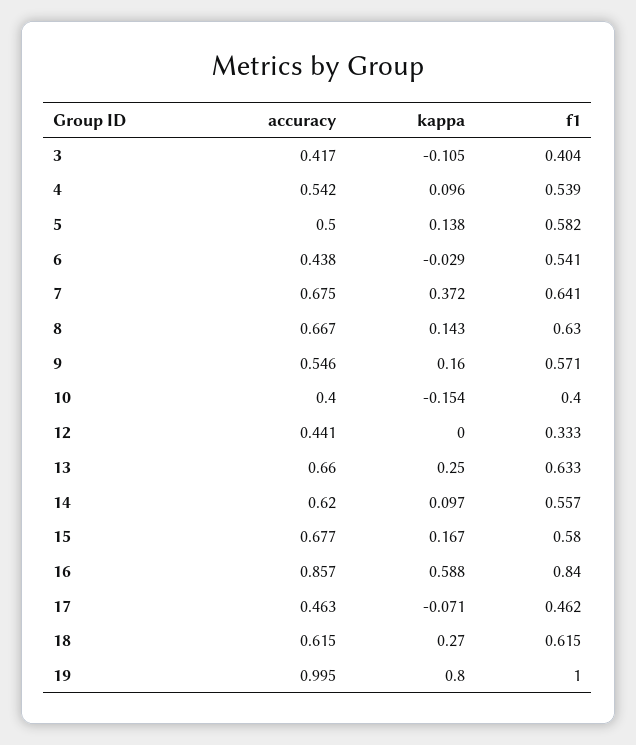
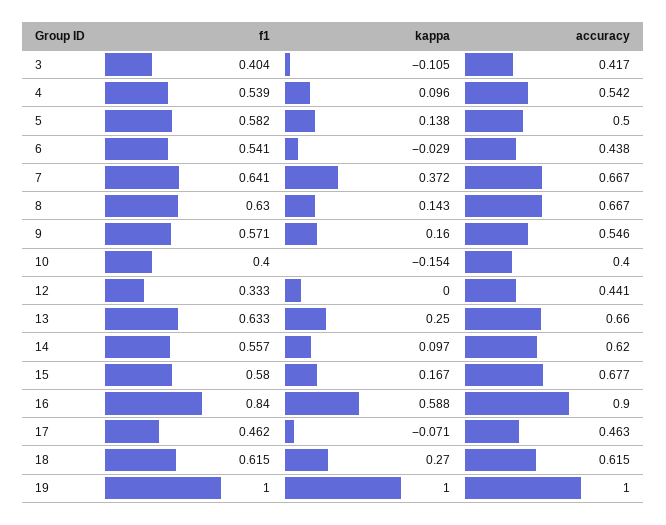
  {
    "accuracy": {
      "3": 0.417,
      "4": 0.542,
      "5": 0.5,
      "6": 0.438,
-     "7": 0.675,
+     "7": 0.667,
      "8": 0.667,
      "9": 0.546,
      "10": 0.4,
      "12": 0.441,
      "13": 0.66,
      "14": 0.62,
      "15": 0.677,
-     "16": 0.857,
+     "16": 0.9,
      "17": 0.463,
      "18": 0.615,
-     "19": 0.995
+     "19": 1
    },
    "kappa": {
      "3": -0.105,
      "4": 0.096,
      "5": 0.138,
      "6": -0.029,
      "7": 0.372,
      "8": 0.143,
      "9": 0.16,
      "10": -0.154,
      "12": 0,
      "13": 0.25,
      "14": 0.097,
      "15": 0.167,
      "16": 0.588,
      "17": -0.071,
      "18": 0.27,
-     "19": 0.8
+     "19": 1
    },
    "f1": {
      "3": 0.404,
      "4": 0.539,
      "5": 0.582,
      "6": 0.541,
      "7": 0.641,
      "8": 0.63,
      "9": 0.571,
      "10": 0.4,
      "12": 0.333,
      "13": 0.633,
      "14": 0.557,
      "15": 0.58,
      "16": 0.84,
      "17": 0.462,
      "18": 0.615,
      "19": 1
    }
  }

